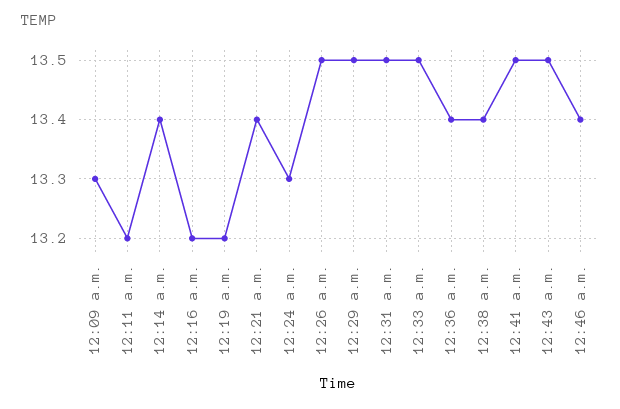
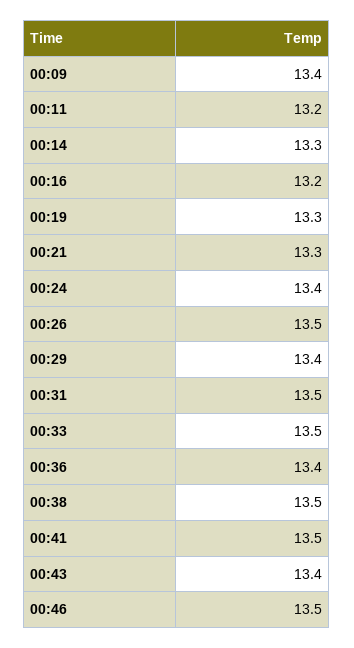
  {
-   "12:09 a.m.": 13.3,
+   "12:09 a.m.": 13.4,
    "12:11 a.m.": 13.2,
-   "12:14 a.m.": 13.4,
+   "12:14 a.m.": 13.3,
    "12:16 a.m.": 13.2,
-   "12:19 a.m.": 13.2,
+   "12:19 a.m.": 13.3,
-   "12:21 a.m.": 13.4,
+   "12:21 a.m.": 13.3,
-   "12:24 a.m.": 13.3,
+   "12:24 a.m.": 13.4,
    "12:26 a.m.": 13.5,
-   "12:29 a.m.": 13.5,
+   "12:29 a.m.": 13.4,
    "12:31 a.m.": 13.5,
    "12:33 a.m.": 13.5,
    "12:36 a.m.": 13.4,
-   "12:38 a.m.": 13.4,
+   "12:38 a.m.": 13.5,
    "12:41 a.m.": 13.5,
-   "12:43 a.m.": 13.5,
+   "12:43 a.m.": 13.4,
-   "12:46 a.m.": 13.4
+   "12:46 a.m.": 13.5
  }

